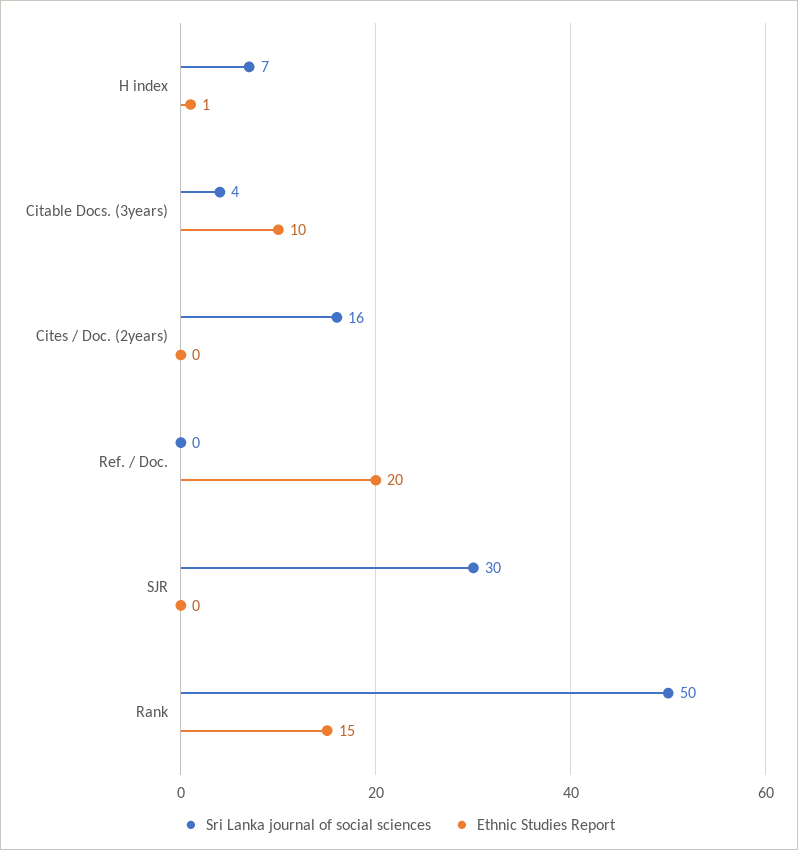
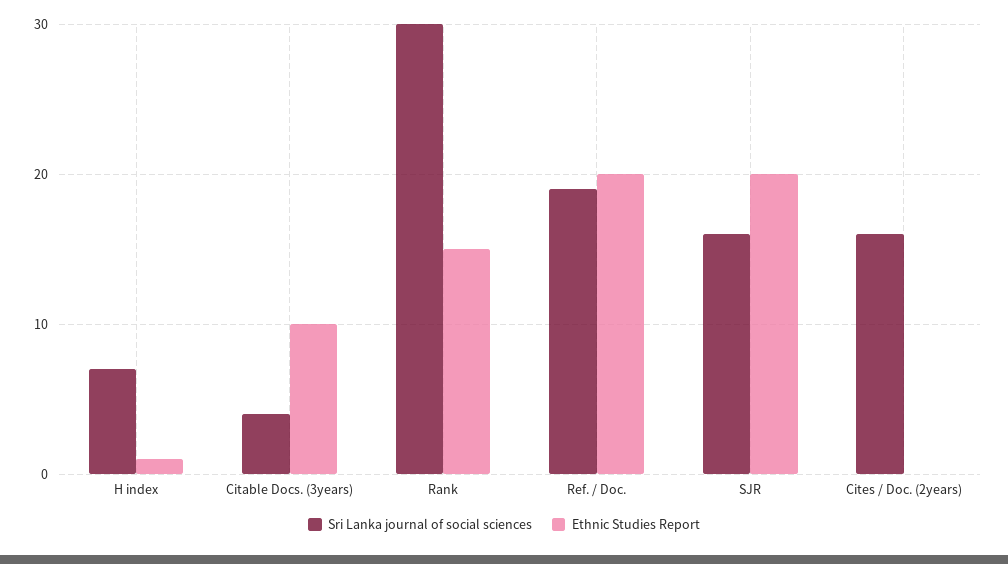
  {
    "Sri Lanka journal of social sciences": {
      "H index": 7,
      "Citable Docs. (3years)": 4,
      "Cites / Doc. (2years)": 16,
-     "Ref. / Doc.": 0,
+     "Ref. / Doc.": 19,
-     "SJR": 30,
+     "SJR": 16,
-     "Rank": 50
+     "Rank": 30
    },
    "Ethnic Studies Report": {
      "H index": 1,
      "Citable Docs. (3years)": 10,
      "Cites / Doc. (2years)": 0,
      "Ref. / Doc.": 20,
-     "SJR": 0,
+     "SJR": 20,
      "Rank": 15
    }
  }

